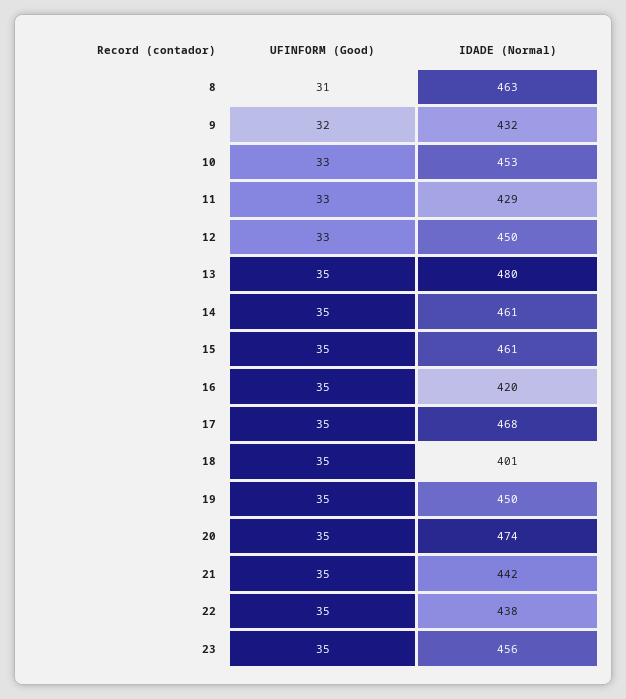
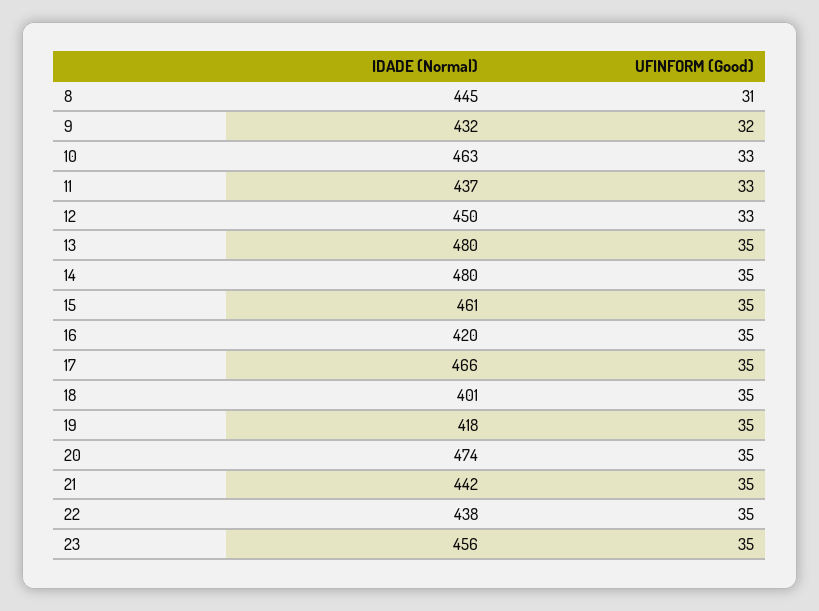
  {
    "UFINFORM (Good)": {
      "8": 31,
      "9": 32,
      "10": 33,
      "11": 33,
      "12": 33,
      "13": 35,
      "14": 35,
      "15": 35,
      "16": 35,
      "17": 35,
      "18": 35,
      "19": 35,
      "20": 35,
      "21": 35,
      "22": 35,
      "23": 35
    },
    "IDADE (Normal)": {
-     "8": 463,
+     "8": 445,
      "9": 432,
-     "10": 453,
+     "10": 463,
-     "11": 429,
+     "11": 437,
      "12": 450,
      "13": 480,
-     "14": 461,
+     "14": 480,
      "15": 461,
      "16": 420,
-     "17": 468,
+     "17": 466,
      "18": 401,
-     "19": 450,
+     "19": 418,
      "20": 474,
      "21": 442,
      "22": 438,
      "23": 456
    }
  }

